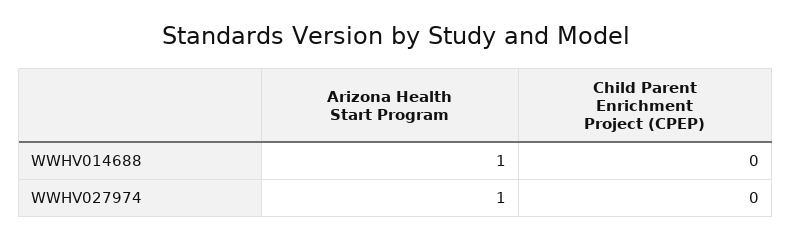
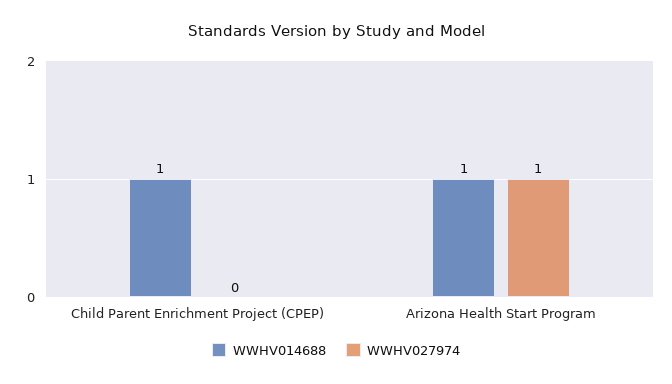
  {
    "WWHV014688": {
      "Arizona Health Start Program": 1,
-     "Child Parent Enrichment Project (CPEP)": 0
+     "Child Parent Enrichment Project (CPEP)": 1
    },
    "WWHV027974": {
      "Arizona Health Start Program": 1,
      "Child Parent Enrichment Project (CPEP)": 0
    }
  }

